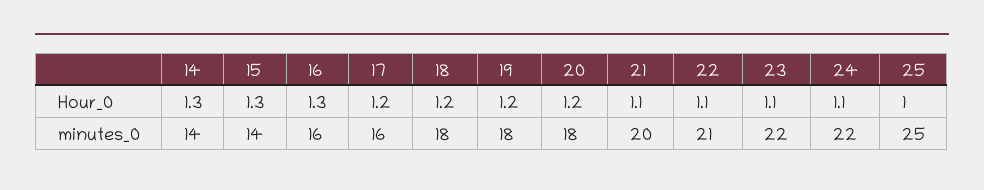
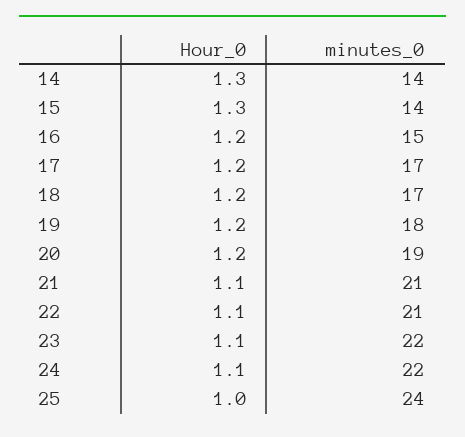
  {
    "14": {
      "Hour_0": 1.3,
      "minutes_0": 14
    },
    "15": {
      "Hour_0": 1.3,
      "minutes_0": 14
    },
    "16": {
-     "Hour_0": 1.3,
+     "Hour_0": 1.2,
-     "minutes_0": 16
+     "minutes_0": 15
    },
    "17": {
      "Hour_0": 1.2,
-     "minutes_0": 16
+     "minutes_0": 17
    },
    "18": {
      "Hour_0": 1.2,
-     "minutes_0": 18
+     "minutes_0": 17
    },
    "19": {
      "Hour_0": 1.2,
      "minutes_0": 18
    },
    "20": {
      "Hour_0": 1.2,
-     "minutes_0": 18
+     "minutes_0": 19
    },
    "21": {
      "Hour_0": 1.1,
-     "minutes_0": 20
+     "minutes_0": 21
    },
    "22": {
      "Hour_0": 1.1,
      "minutes_0": 21
    },
    "23": {
      "Hour_0": 1.1,
      "minutes_0": 22
    },
    "24": {
      "Hour_0": 1.1,
      "minutes_0": 22
    },
    "25": {
      "Hour_0": 1,
-     "minutes_0": 25
+     "minutes_0": 24
    }
  }

